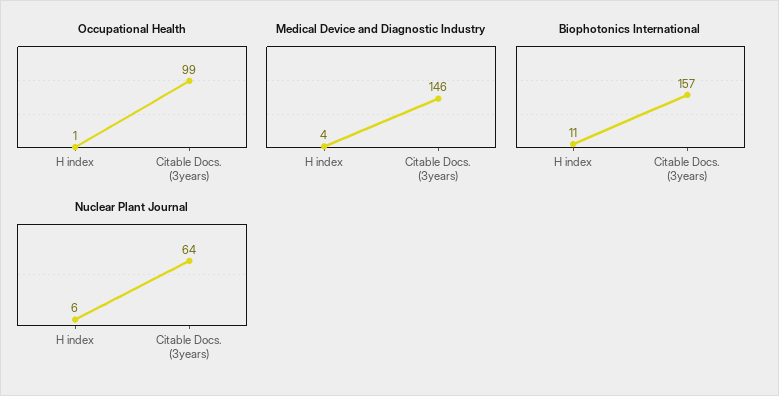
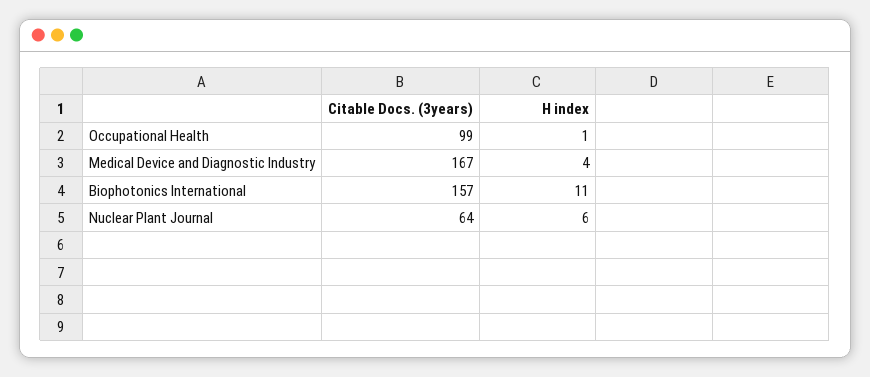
  {
    "Occupational Health": {
      "H index": 1,
      "Citable Docs. (3years)": 99
    },
    "Medical Device and Diagnostic Industry": {
      "H index": 4,
-     "Citable Docs. (3years)": 146
+     "Citable Docs. (3years)": 167
    },
    "Biophotonics International": {
      "H index": 11,
      "Citable Docs. (3years)": 157
    },
    "Nuclear Plant Journal": {
      "H index": 6,
      "Citable Docs. (3years)": 64
    }
  }

